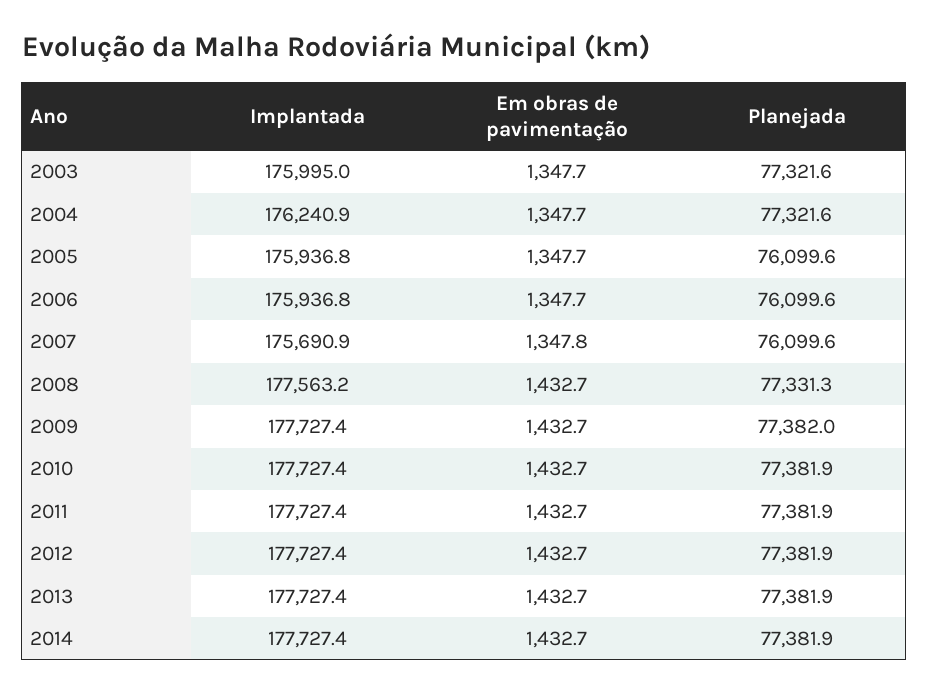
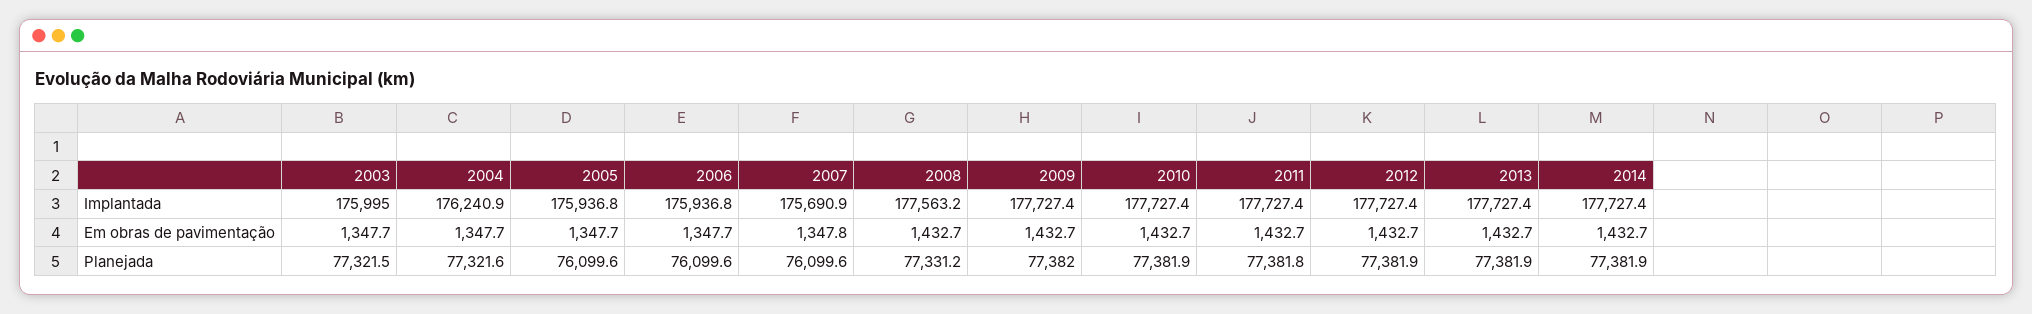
  {
    "Implantada": {
      "2003": 175995,
      "2004": 176240.9,
      "2005": 175936.8,
      "2006": 175936.8,
      "2007": 175690.9,
      "2008": 177563.2,
      "2009": 177727.4,
      "2010": 177727.4,
      "2011": 177727.4,
      "2012": 177727.4,
      "2013": 177727.4,
      "2014": 177727.4
    },
    "Em obras de pavimentação": {
      "2003": 1347.7,
      "2004": 1347.7,
      "2005": 1347.7,
      "2006": 1347.7,
      "2007": 1347.8,
      "2008": 1432.7,
      "2009": 1432.7,
      "2010": 1432.7,
      "2011": 1432.7,
      "2012": 1432.7,
      "2013": 1432.7,
      "2014": 1432.7
    },
    "Planejada": {
-     "2003": 77321.6,
+     "2003": 77321.5,
      "2004": 77321.6,
      "2005": 76099.6,
      "2006": 76099.6,
      "2007": 76099.6,
-     "2008": 77331.3,
+     "2008": 77331.2,
      "2009": 77382,
      "2010": 77381.9,
-     "2011": 77381.9,
+     "2011": 77381.8,
      "2012": 77381.9,
      "2013": 77381.9,
      "2014": 77381.9
    }
  }

